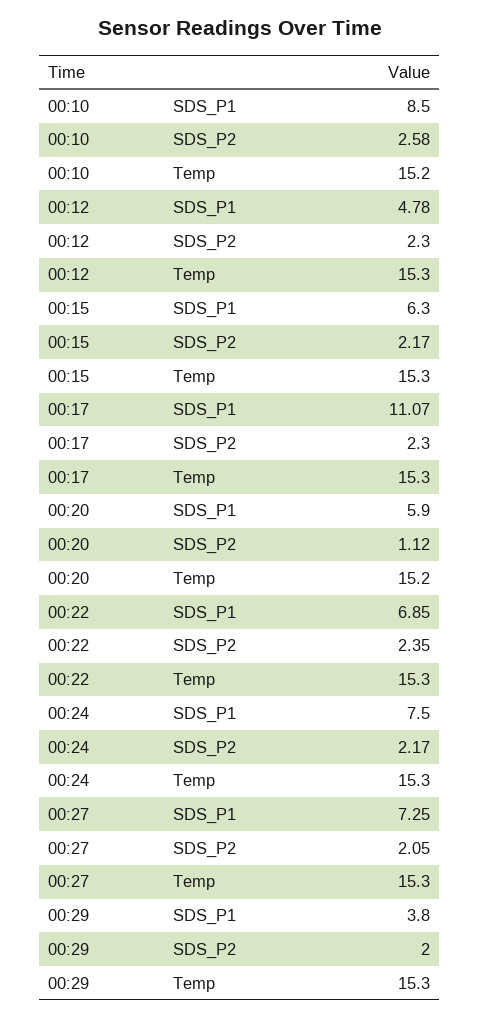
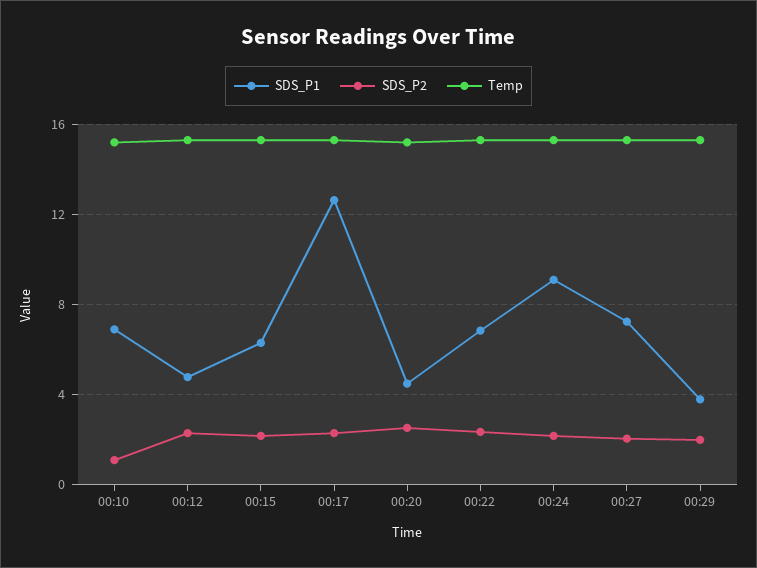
  {
    "SDS_P1": {
-     "00:10": 8.5,
+     "00:10": 7,
      "00:12": 4.78,
      "00:15": 6.3,
-     "00:17": 11.07,
+     "00:17": 12.5,
-     "00:20": 5.9,
+     "00:20": 4.5,
      "00:22": 6.85,
-     "00:24": 7.5,
+     "00:24": 9,
      "00:27": 7.25,
      "00:29": 3.8
    },
    "SDS_P2": {
-     "00:10": 2.58,
+     "00:10": 1,
      "00:12": 2.3,
      "00:15": 2.17,
      "00:17": 2.3,
-     "00:20": 1.12,
+     "00:20": 2.5,
      "00:22": 2.35,
      "00:24": 2.17,
      "00:27": 2.05,
      "00:29": 2
    },
    "Temp": {
      "00:10": 15.2,
      "00:12": 15.3,
      "00:15": 15.3,
      "00:17": 15.3,
      "00:20": 15.2,
      "00:22": 15.3,
      "00:24": 15.3,
      "00:27": 15.3,
      "00:29": 15.3
    }
  }

